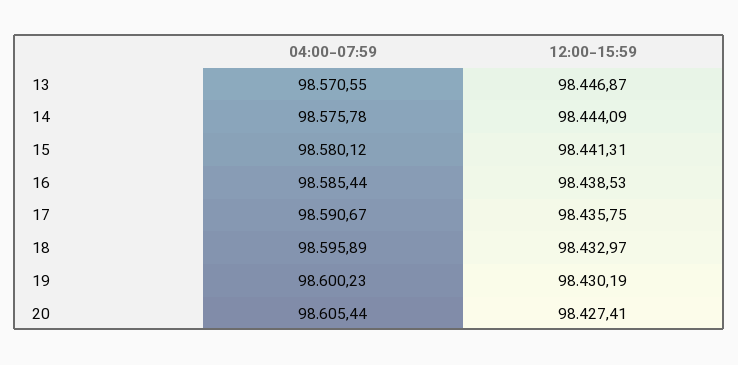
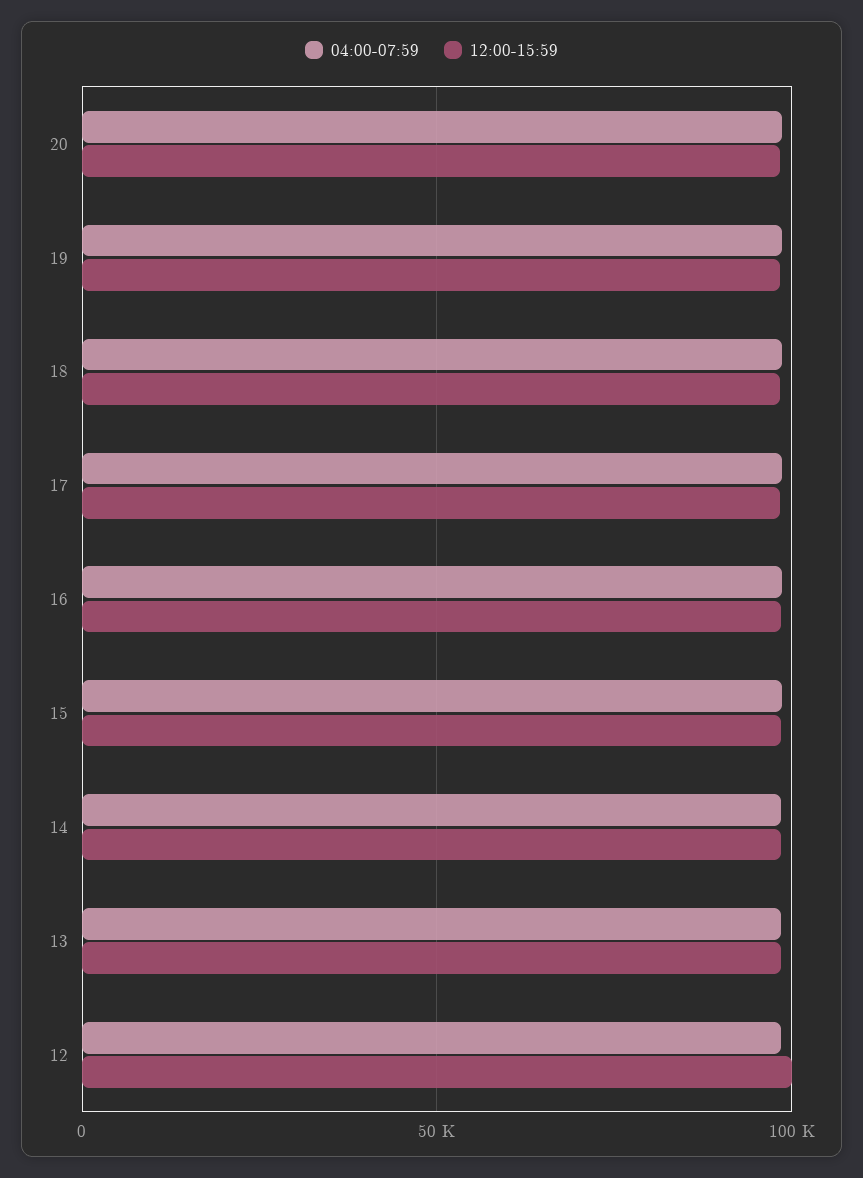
  {
    "04:00-07:59": {
      "13": 98570.55,
      "14": 98575.78,
      "15": 98580.12,
      "16": 98585.44,
      "17": 98590.67,
      "18": 98595.89,
      "19": 98600.23,
-     "20": 98605.44
+     "20": 98605.44,
+     "12": 100000
    },
    "12:00-15:59": {
      "13": 98446.87,
      "14": 98444.09,
      "15": 98441.31,
      "16": 98438.53,
      "17": 98435.75,
      "18": 98432.97,
      "19": 98430.19,
-     "20": 98427.41
+     "20": 98427.41,
+     "12": 100000
    }
  }

